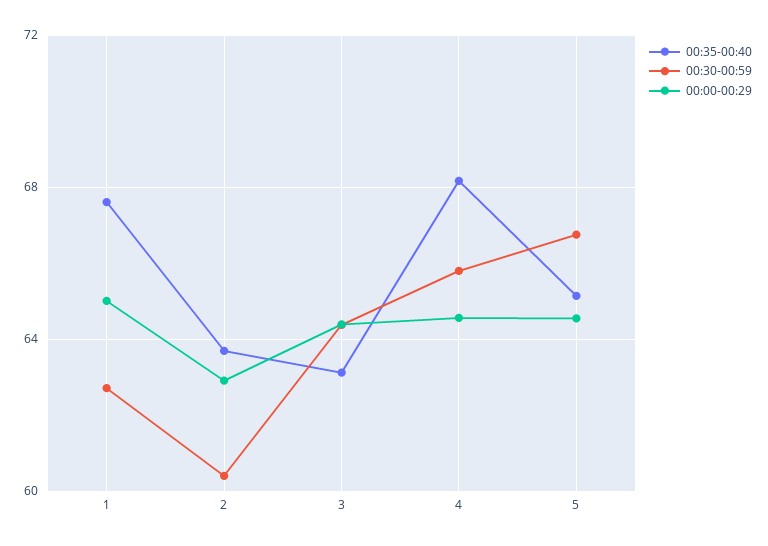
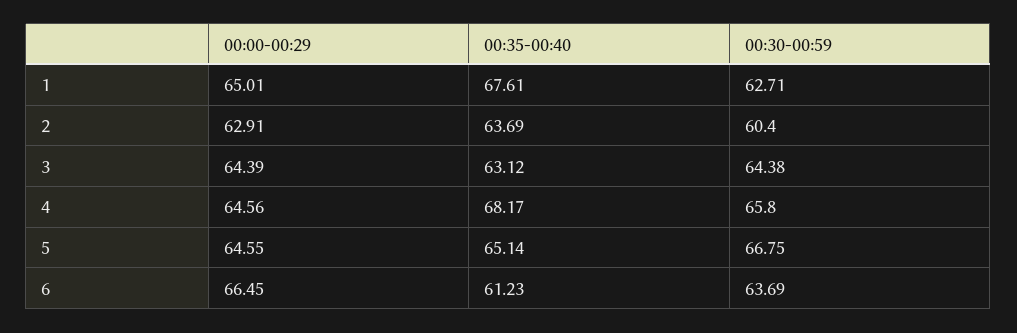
  {
    "00:35-00:40": {
      "1": 67.61,
      "2": 63.69,
      "3": 63.12,
      "4": 68.17,
-     "5": 65.14
+     "5": 65.14,
+     "6": 61.23
    },
    "00:30-00:59": {
      "1": 62.71,
      "2": 60.4,
      "3": 64.38,
      "4": 65.8,
-     "5": 66.75
+     "5": 66.75,
+     "6": 63.69
    },
    "00:00-00:29": {
      "1": 65.01,
      "2": 62.91,
      "3": 64.39,
      "4": 64.56,
-     "5": 64.55
+     "5": 64.55,
+     "6": 66.45
    }
  }

